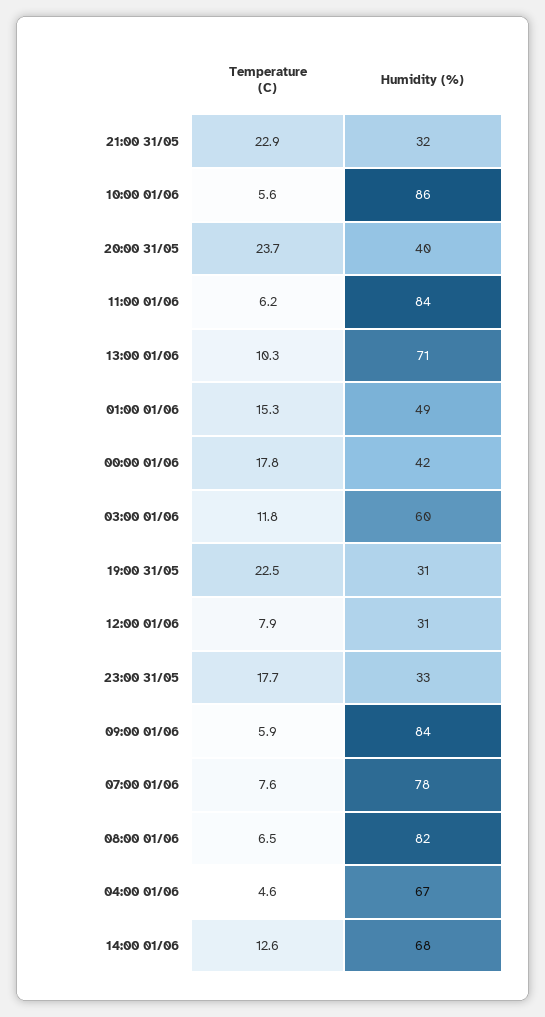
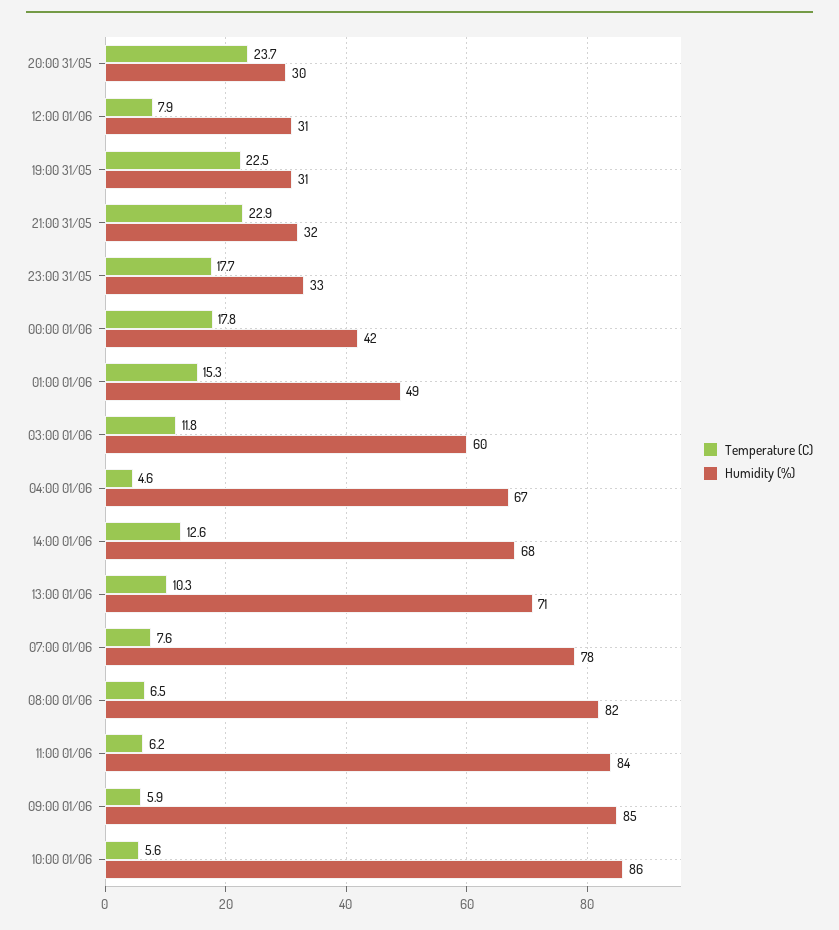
  {
    "Temperature (C)": {
      "21:00 31/05": 22.9,
      "10:00 01/06": 5.6,
      "20:00 31/05": 23.7,
      "11:00 01/06": 6.2,
      "13:00 01/06": 10.3,
      "01:00 01/06": 15.3,
      "00:00 01/06": 17.8,
      "03:00 01/06": 11.8,
      "19:00 31/05": 22.5,
      "12:00 01/06": 7.9,
      "23:00 31/05": 17.7,
      "09:00 01/06": 5.9,
      "07:00 01/06": 7.6,
      "08:00 01/06": 6.5,
      "04:00 01/06": 4.6,
      "14:00 01/06": 12.6
    },
    "Humidity (%)": {
      "21:00 31/05": 32,
      "10:00 01/06": 86,
-     "20:00 31/05": 40,
+     "20:00 31/05": 30,
      "11:00 01/06": 84,
      "13:00 01/06": 71,
      "01:00 01/06": 49,
      "00:00 01/06": 42,
      "03:00 01/06": 60,
      "19:00 31/05": 31,
      "12:00 01/06": 31,
      "23:00 31/05": 33,
-     "09:00 01/06": 84,
+     "09:00 01/06": 85,
      "07:00 01/06": 78,
      "08:00 01/06": 82,
      "04:00 01/06": 67,
      "14:00 01/06": 68
    }
  }

